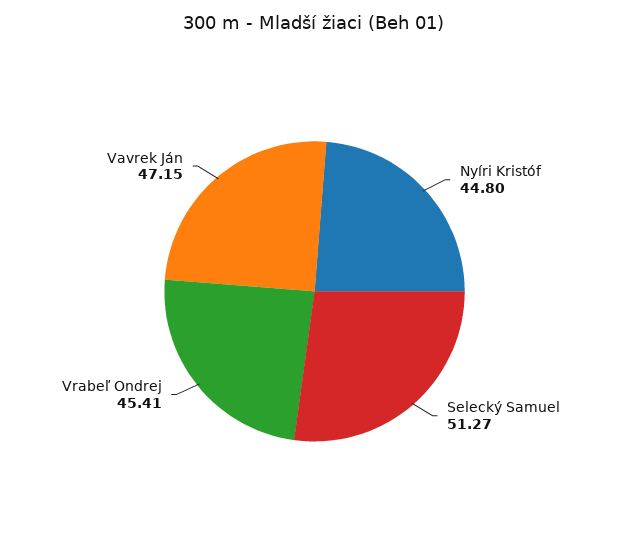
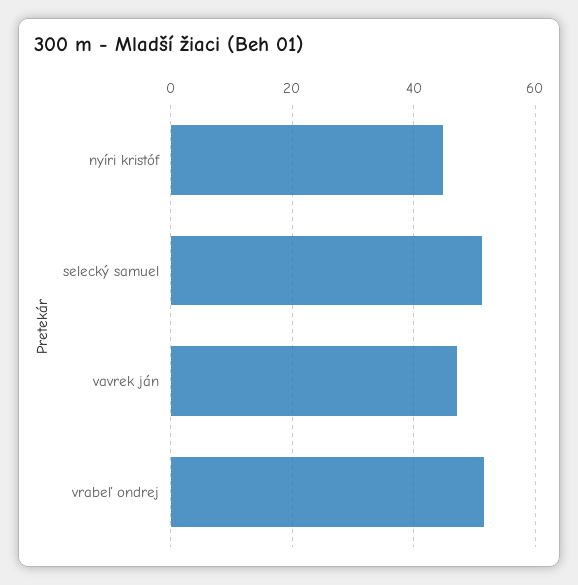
  {
    "Nyíri Kristóf": 44.8,
    "Selecký Samuel": 51.27,
-   "Vrabeľ Ondrej": 45.41,
+   "Vrabeľ Ondrej": 52,
    "Vavrek Ján": 47.15
  }

